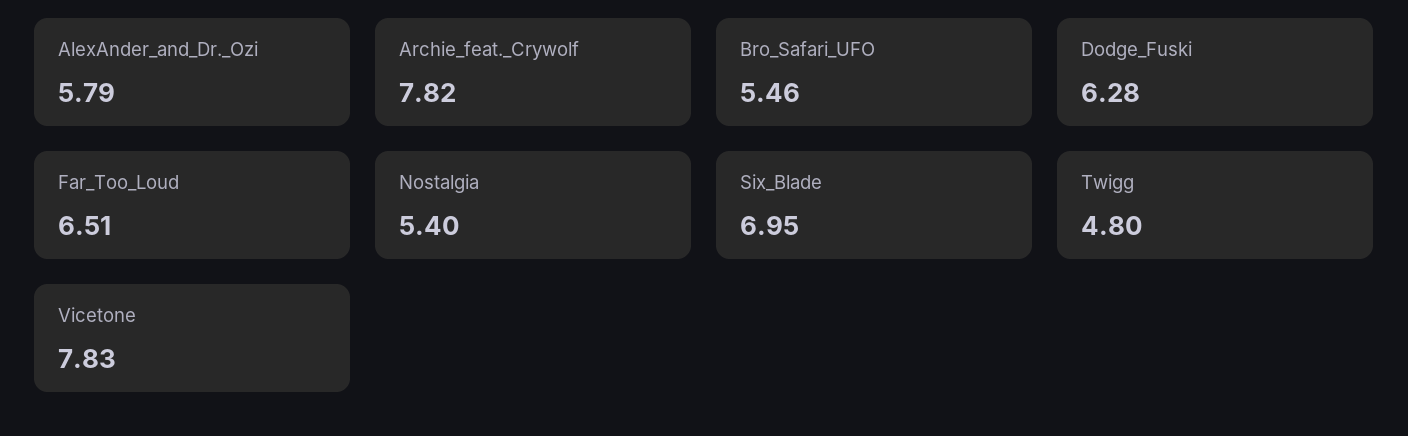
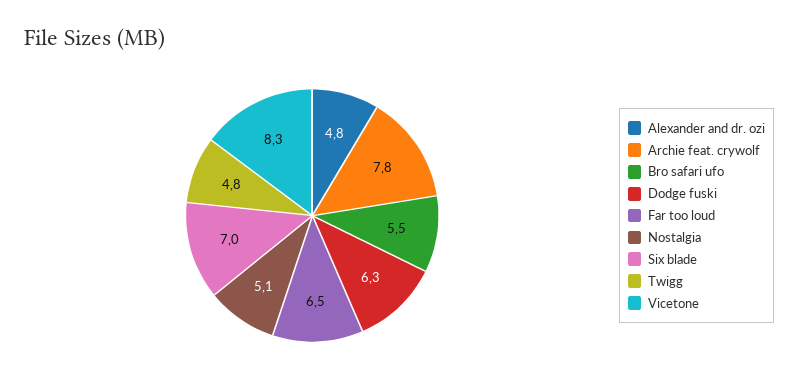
  {
-   "AlexAnder_and_Dr._Ozi": 5.79,
+   "AlexAnder_and_Dr._Ozi": 4.8,
    "Archie_feat._Crywolf": 7.82,
    "Bro_Safari_UFO": 5.46,
    "Dodge_Fuski": 6.28,
    "Far_Too_Loud": 6.51,
-   "Nostalgia": 5.4,
+   "Nostalgia": 5.1,
    "Six_Blade": 6.95,
    "Twigg": 4.8,
-   "Vicetone": 7.83
+   "Vicetone": 8.3
  }

